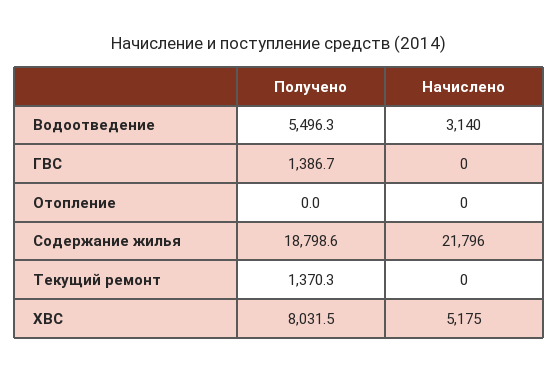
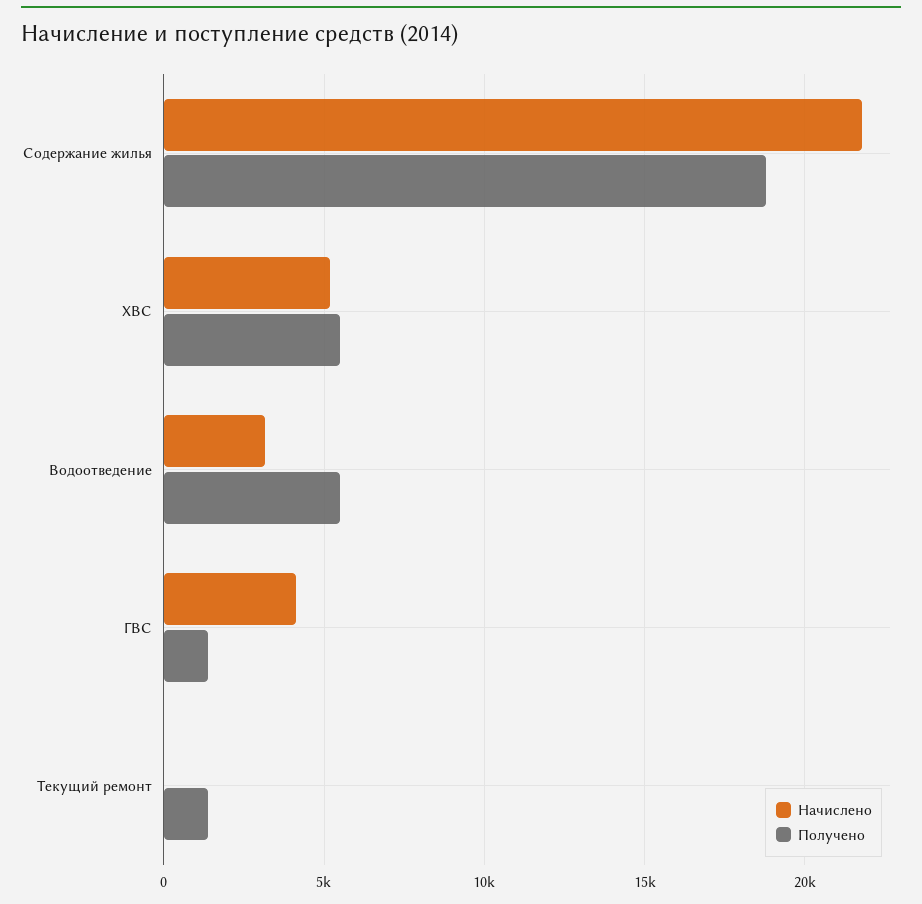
  {
    "Получено": {
      "Водоотведение": 5496.3,
      "ГВС": 1386.7,
-     "Отопление": 0,
      "Содержание жилья": 18798.6,
      "Текущий ремонт": 1370.3,
-     "ХВС": 8031.5
+     "ХВС": 5500
    },
    "Начислено": {
      "Водоотведение": 3140,
-     "ГВС": 0,
+     "ГВС": 4000,
-     "Отопление": 0,
      "Содержание жилья": 21796,
      "Текущий ремонт": 0,
      "ХВС": 5175
    }
  }

